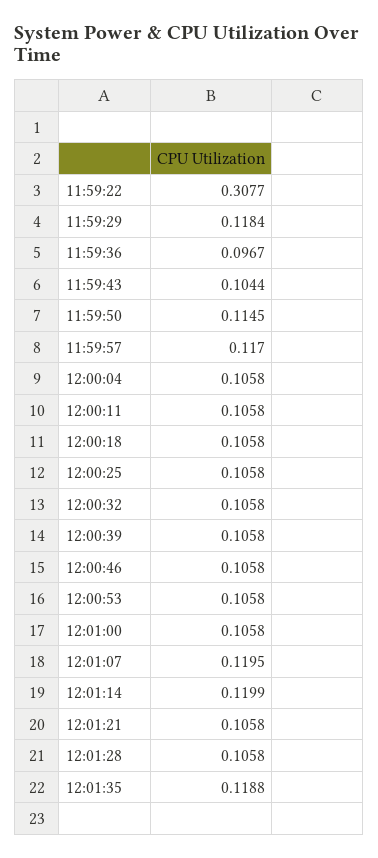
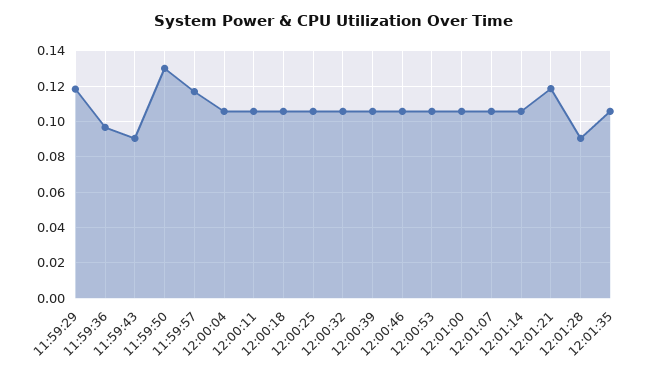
  {
-   "11:59:22": 0.3077,
    "11:59:29": 0.1184,
    "11:59:36": 0.0967,
-   "11:59:43": 0.1044,
+   "11:59:43": 0.09,
-   "11:59:50": 0.1145,
+   "11:59:50": 0.13,
    "11:59:57": 0.117,
    "12:00:04": 0.1058,
    "12:00:11": 0.1058,
    "12:00:18": 0.1058,
    "12:00:25": 0.1058,
    "12:00:32": 0.1058,
    "12:00:39": 0.1058,
    "12:00:46": 0.1058,
    "12:00:53": 0.1058,
    "12:01:00": 0.1058,
-   "12:01:07": 0.1195,
+   "12:01:07": 0.105,
-   "12:01:14": 0.1199,
+   "12:01:14": 0.105,
-   "12:01:21": 0.1058,
+   "12:01:21": 0.12,
-   "12:01:28": 0.1058,
+   "12:01:28": 0.09,
-   "12:01:35": 0.1188
+   "12:01:35": 0.105
  }

